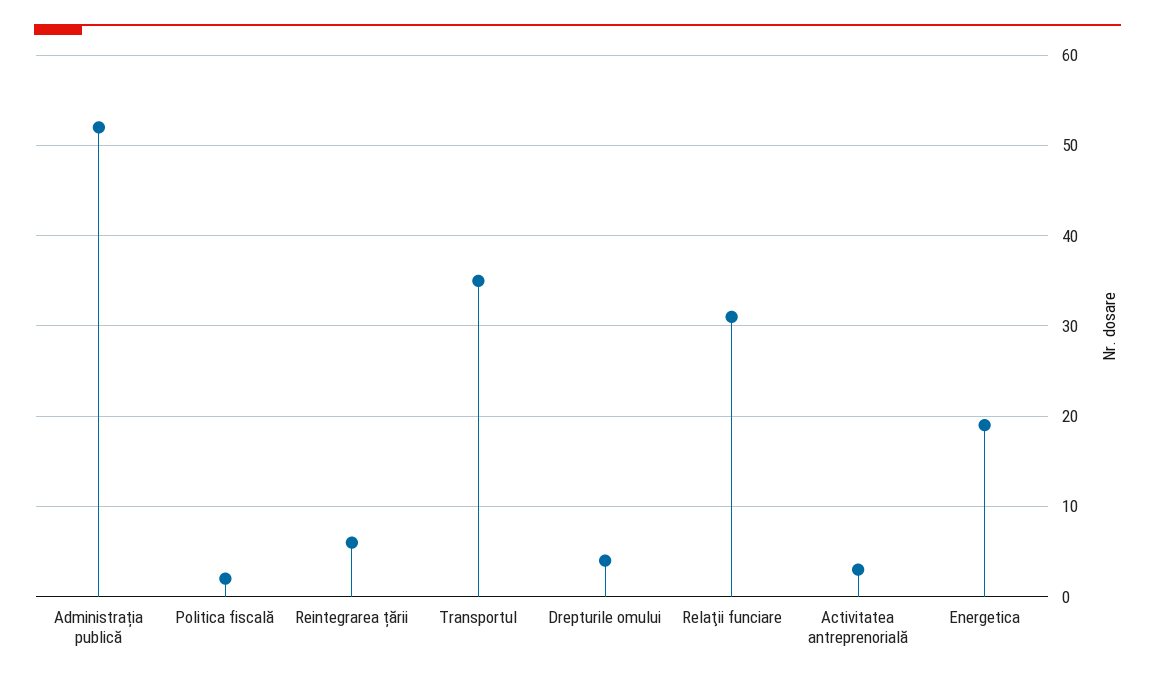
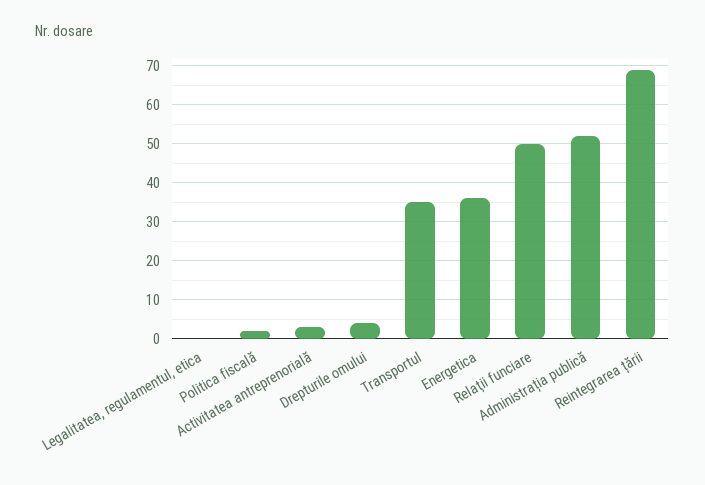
  {
    "Administrația publică": 52,
    "Politica fiscală": 2,
-   "Reintegrarea țării": 6,
+   "Reintegrarea țării": 70,
    "Transportul": 35,
    "Drepturile omului": 4,
-   "Relaţii funciare": 31,
+   "Relaţii funciare": 50,
    "Activitatea antreprenorială": 3,
-   "Energetica": 19
+   "Energetica": 35,
+   "Legalitatea, regulamentul, etica": 0
  }

